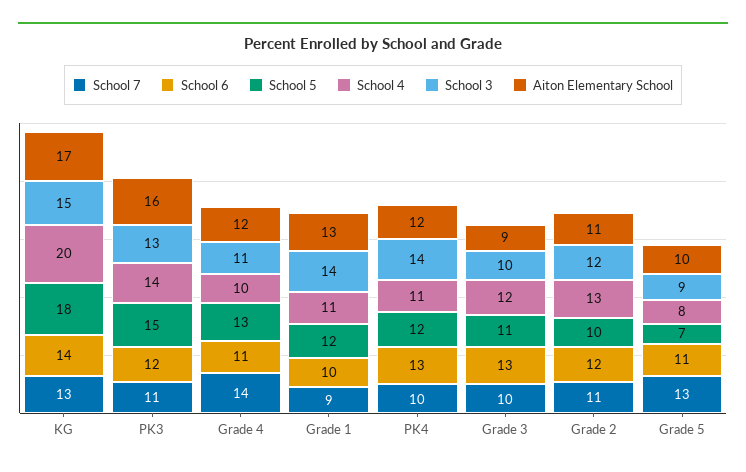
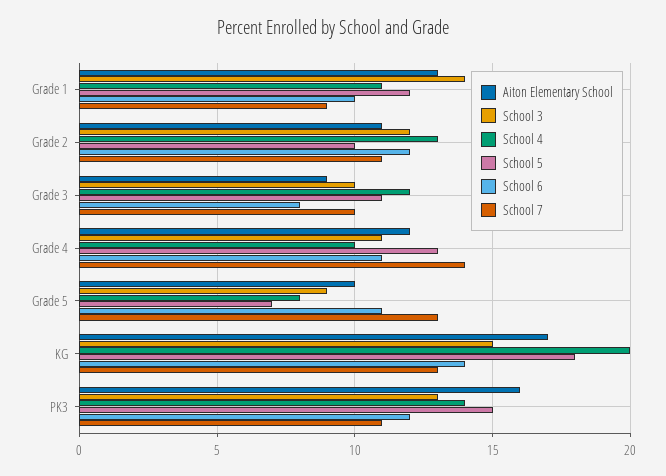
  {
    "School 7": {
      "KG": 13,
      "PK3": 11,
      "Grade 4": 14,
      "Grade 1": 9,
-     "PK4": 10,
      "Grade 3": 10,
      "Grade 2": 11,
      "Grade 5": 13
    },
    "School 6": {
      "KG": 14,
      "PK3": 12,
      "Grade 4": 11,
      "Grade 1": 10,
-     "PK4": 13,
-     "Grade 3": 13,
+     "Grade 3": 8,
      "Grade 2": 12,
      "Grade 5": 11
    },
    "School 5": {
      "KG": 18,
      "PK3": 15,
      "Grade 4": 13,
      "Grade 1": 12,
-     "PK4": 12,
      "Grade 3": 11,
      "Grade 2": 10,
      "Grade 5": 7
    },
    "School 4": {
      "KG": 20,
      "PK3": 14,
      "Grade 4": 10,
      "Grade 1": 11,
-     "PK4": 11,
      "Grade 3": 12,
      "Grade 2": 13,
      "Grade 5": 8
    },
    "School 3": {
      "KG": 15,
      "PK3": 13,
      "Grade 4": 11,
      "Grade 1": 14,
-     "PK4": 14,
      "Grade 3": 10,
      "Grade 2": 12,
      "Grade 5": 9
    },
    "Aiton Elementary School": {
      "KG": 17,
      "PK3": 16,
      "Grade 4": 12,
      "Grade 1": 13,
-     "PK4": 12,
      "Grade 3": 9,
      "Grade 2": 11,
      "Grade 5": 10
    }
  }

